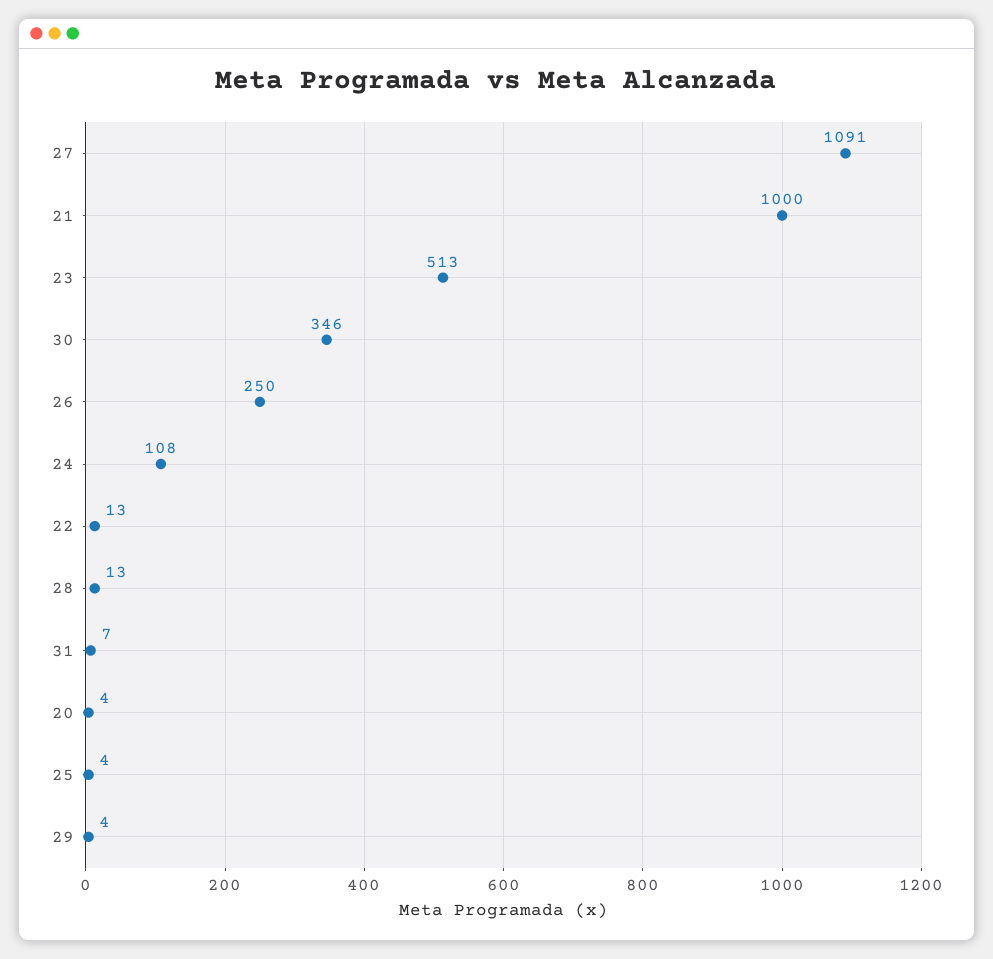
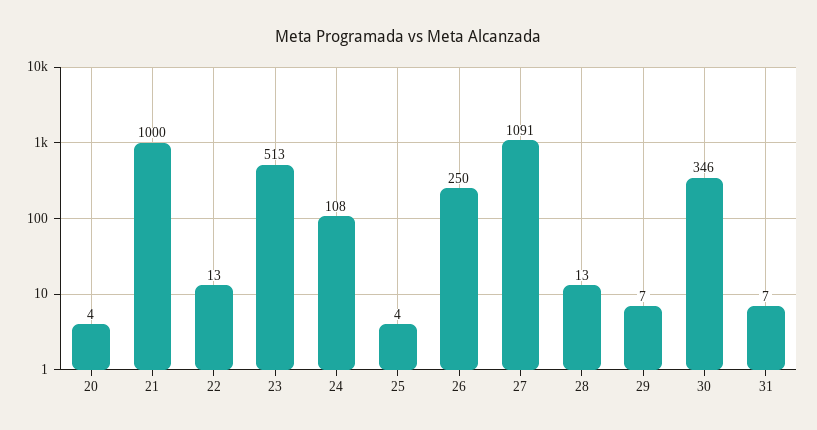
  {
    "27": 1091,
    "21": 1000,
    "23": 513,
    "30": 346,
    "26": 250,
    "24": 108,
    "22": 13,
    "28": 13,
    "31": 7,
    "20": 4,
    "25": 4,
-   "29": 4
+   "29": 7
  }

